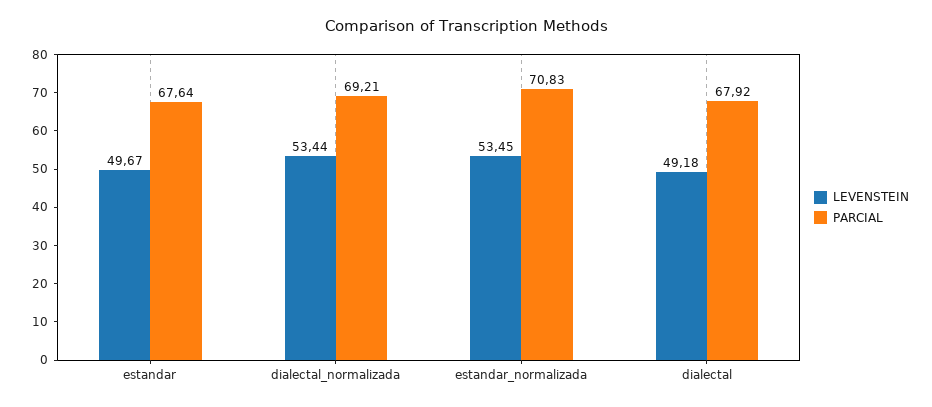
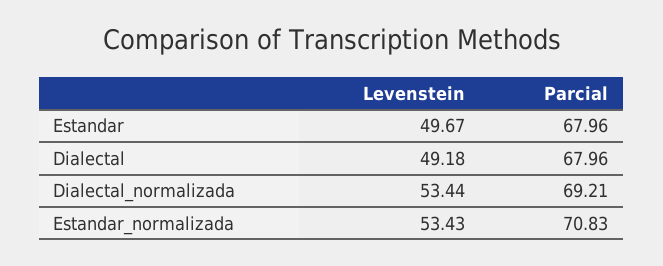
  {
    "LEVENSTEIN": {
      "estandar": 49.67,
      "dialectal_normalizada": 53.44,
-     "estandar_normalizada": 53.45,
+     "estandar_normalizada": 53.43,
      "dialectal": 49.18
    },
    "PARCIAL": {
-     "estandar": 67.64,
+     "estandar": 67.96,
      "dialectal_normalizada": 69.21,
      "estandar_normalizada": 70.83,
-     "dialectal": 67.92
+     "dialectal": 67.96
    }
  }

